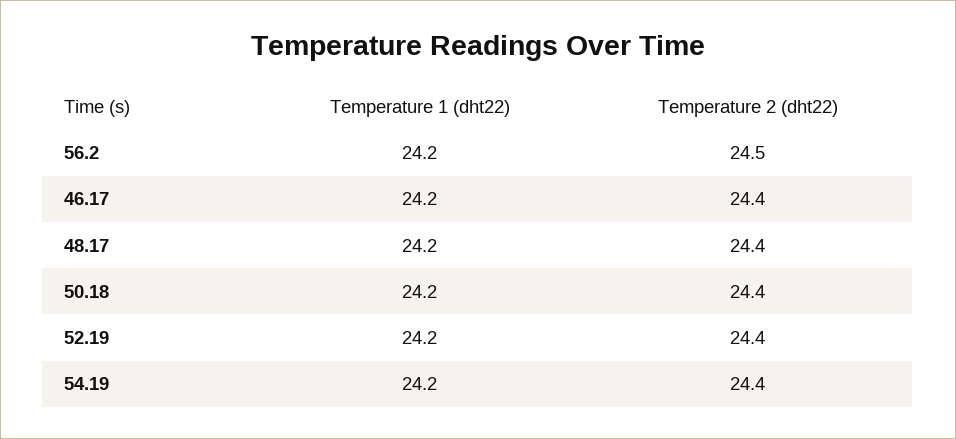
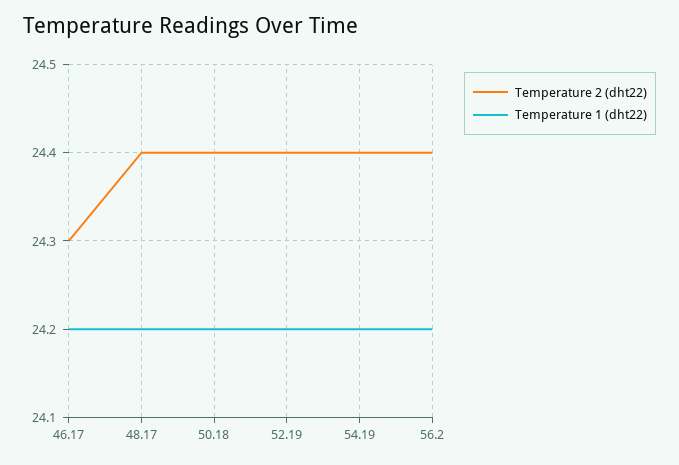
  {
    "Temperature 1 (dht22)": {
      "56.2": 24.2,
      "46.17": 24.2,
      "48.17": 24.2,
      "50.18": 24.2,
      "52.19": 24.2,
      "54.19": 24.2
    },
    "Temperature 2 (dht22)": {
-     "56.2": 24.5,
+     "56.2": 24.4,
-     "46.17": 24.4,
+     "46.17": 24.3,
      "48.17": 24.4,
      "50.18": 24.4,
      "52.19": 24.4,
      "54.19": 24.4
    }
  }

